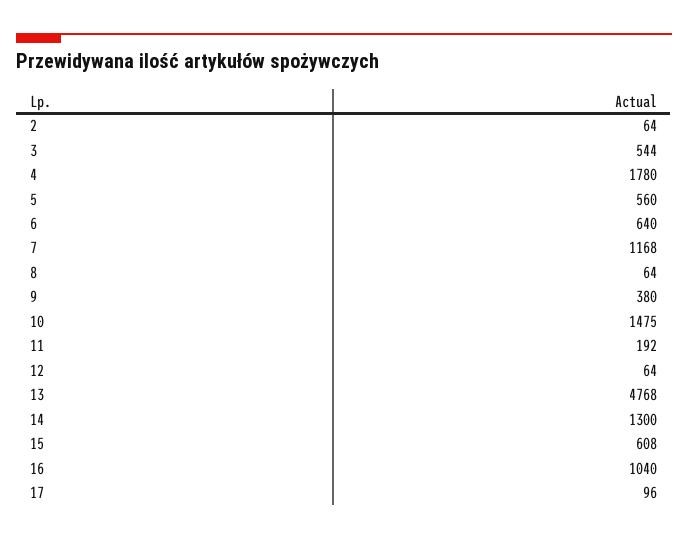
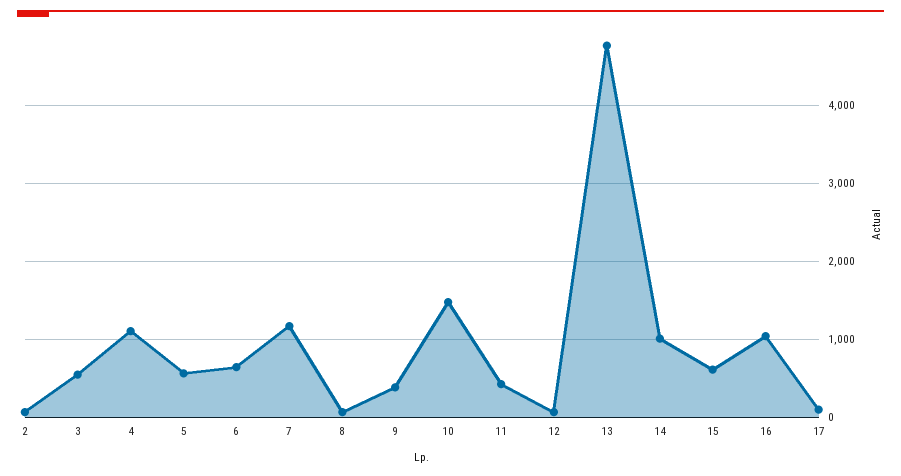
  {
    "2": 64,
    "3": 544,
-   "4": 1780,
+   "4": 1100,
    "5": 560,
    "6": 640,
    "7": 1168,
    "8": 64,
    "9": 380,
    "10": 1475,
-   "11": 192,
+   "11": 400,
    "12": 64,
    "13": 4768,
-   "14": 1300,
+   "14": 1000,
    "15": 608,
    "16": 1040,
    "17": 96
  }

